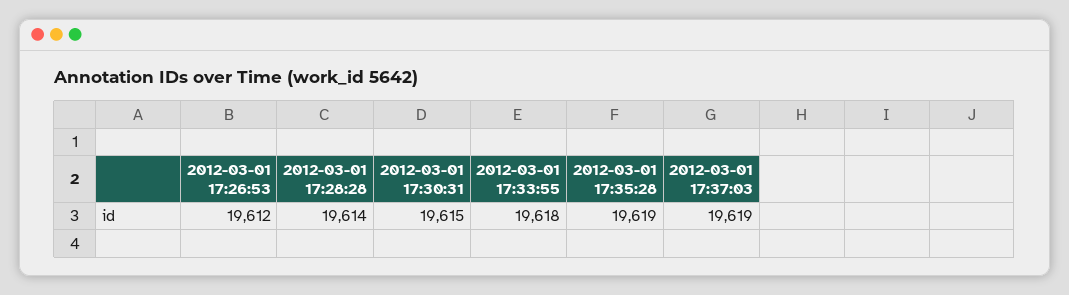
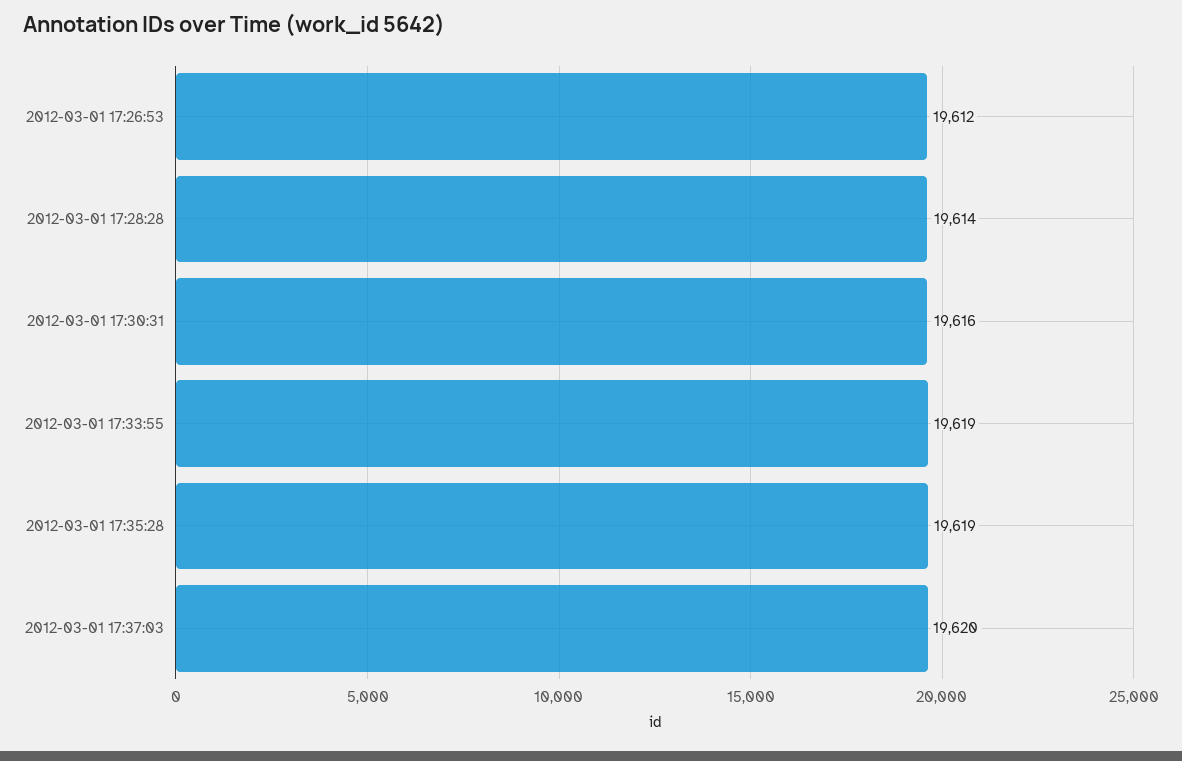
  {
    "2012-03-01 17:26:53": 19612,
    "2012-03-01 17:28:28": 19614,
-   "2012-03-01 17:30:31": 19615,
+   "2012-03-01 17:30:31": 19616,
-   "2012-03-01 17:33:55": 19618,
+   "2012-03-01 17:33:55": 19619,
    "2012-03-01 17:35:28": 19619,
-   "2012-03-01 17:37:03": 19619
+   "2012-03-01 17:37:03": 19620
  }

